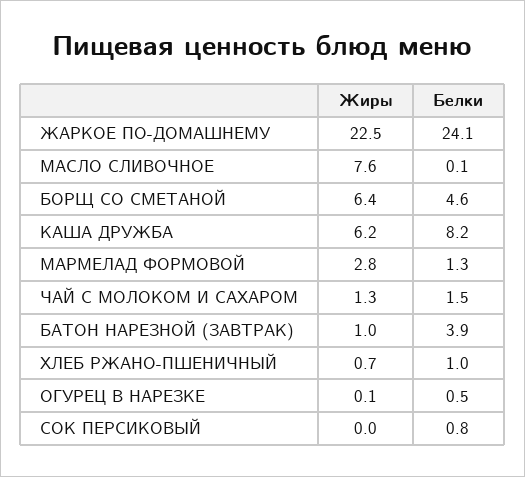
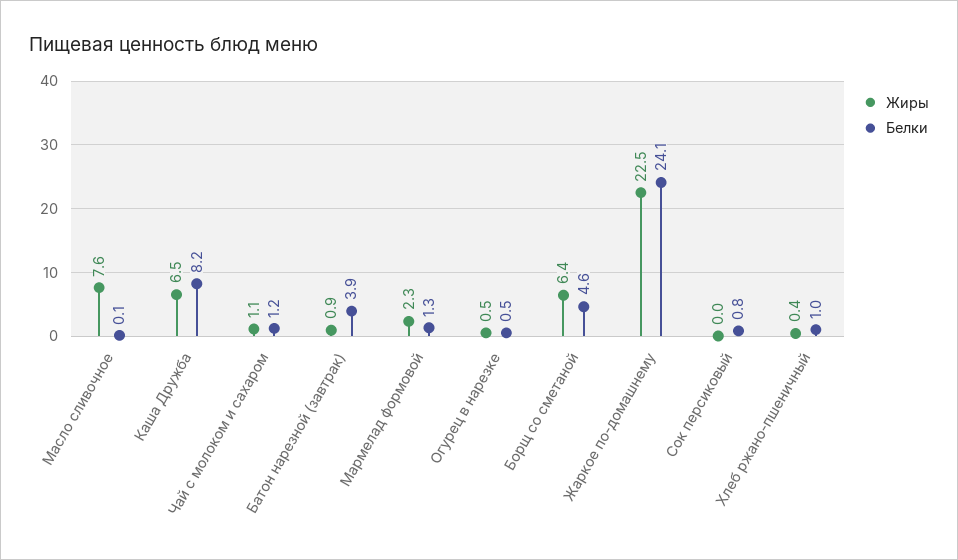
  {
    "Жиры": {
      "ЖАРКОЕ ПО-ДОМАШНЕМУ": 22.5,
      "МАСЛО СЛИВОЧНОЕ": 7.6,
      "БОРЩ СО СМЕТАНОЙ": 6.4,
-     "КАША ДРУЖБА": 6.2,
+     "КАША ДРУЖБА": 6.5,
-     "МАРМЕЛАД ФОРМОВОЙ": 2.8,
+     "МАРМЕЛАД ФОРМОВОЙ": 2.3,
-     "ЧАЙ С МОЛОКОМ И САХАРОМ": 1.3,
+     "ЧАЙ С МОЛОКОМ И САХАРОМ": 1.1,
-     "БАТОН НАРЕЗНОЙ (ЗАВТРАК)": 1,
+     "БАТОН НАРЕЗНОЙ (ЗАВТРАК)": 0.9,
-     "ХЛЕБ РЖАНО-ПШЕНИЧНЫЙ": 0.7,
+     "ХЛЕБ РЖАНО-ПШЕНИЧНЫЙ": 0.4,
-     "ОГУРЕЦ В НАРЕЗКЕ": 0.1,
+     "ОГУРЕЦ В НАРЕЗКЕ": 0.5,
      "СОК ПЕРСИКОВЫЙ": 0
    },
    "Белки": {
      "ЖАРКОЕ ПО-ДОМАШНЕМУ": 24.1,
      "МАСЛО СЛИВОЧНОЕ": 0.1,
      "БОРЩ СО СМЕТАНОЙ": 4.6,
      "КАША ДРУЖБА": 8.2,
      "МАРМЕЛАД ФОРМОВОЙ": 1.3,
-     "ЧАЙ С МОЛОКОМ И САХАРОМ": 1.5,
+     "ЧАЙ С МОЛОКОМ И САХАРОМ": 1.2,
      "БАТОН НАРЕЗНОЙ (ЗАВТРАК)": 3.9,
      "ХЛЕБ РЖАНО-ПШЕНИЧНЫЙ": 1,
      "ОГУРЕЦ В НАРЕЗКЕ": 0.5,
      "СОК ПЕРСИКОВЫЙ": 0.8
    }
  }

